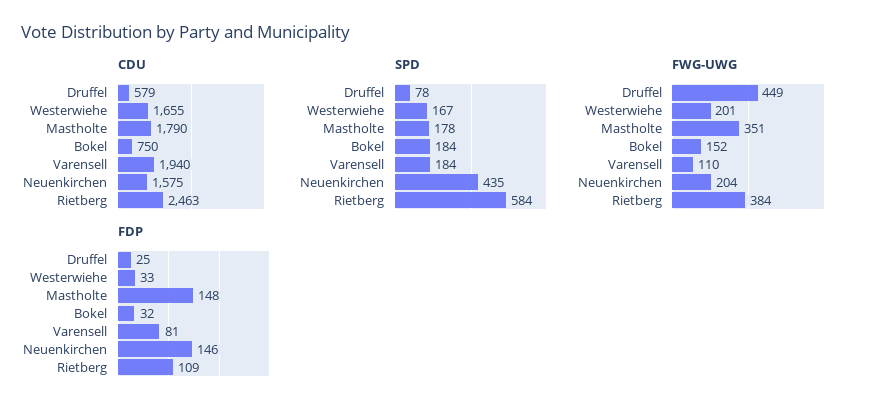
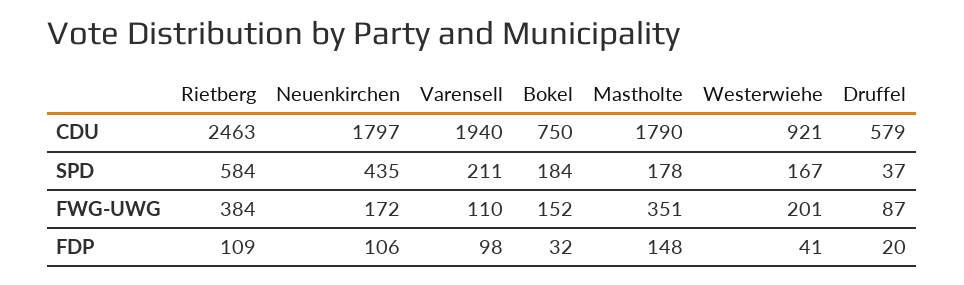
  {
    "CDU": {
      "Druffel": 579,
-     "Westerwiehe": 1655,
+     "Westerwiehe": 921,
      "Mastholte": 1790,
      "Bokel": 750,
      "Varensell": 1940,
-     "Neuenkirchen": 1575,
+     "Neuenkirchen": 1797,
      "Rietberg": 2463
    },
    "SPD": {
-     "Druffel": 78,
+     "Druffel": 37,
      "Westerwiehe": 167,
      "Mastholte": 178,
      "Bokel": 184,
-     "Varensell": 184,
+     "Varensell": 211,
      "Neuenkirchen": 435,
      "Rietberg": 584
    },
    "FWG-UWG": {
-     "Druffel": 449,
+     "Druffel": 87,
      "Westerwiehe": 201,
      "Mastholte": 351,
      "Bokel": 152,
      "Varensell": 110,
-     "Neuenkirchen": 204,
+     "Neuenkirchen": 172,
      "Rietberg": 384
    },
    "FDP": {
-     "Druffel": 25,
+     "Druffel": 20,
-     "Westerwiehe": 33,
+     "Westerwiehe": 41,
      "Mastholte": 148,
      "Bokel": 32,
-     "Varensell": 81,
+     "Varensell": 98,
-     "Neuenkirchen": 146,
+     "Neuenkirchen": 106,
      "Rietberg": 109
    }
  }

